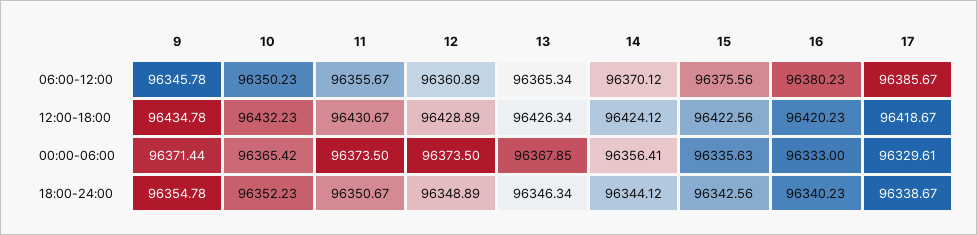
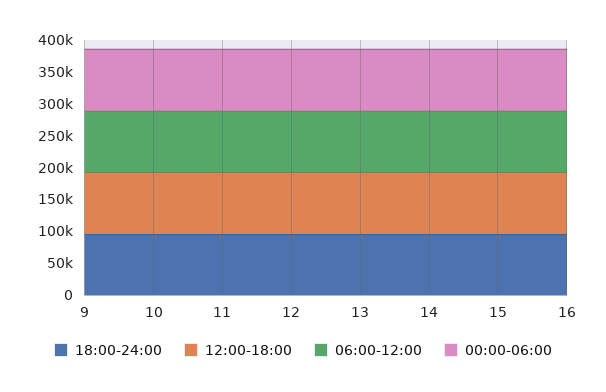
  {
    "06:00-12:00": {
      "9": 96345.78,
      "10": 96350.23,
      "11": 96355.67,
      "12": 96360.89,
      "13": 96365.34,
      "14": 96370.12,
      "15": 96375.56,
-     "16": 96380.23,
+     "16": 96380.23
-     "17": 96385.67
    },
    "12:00-18:00": {
      "9": 96434.78,
      "10": 96432.23,
      "11": 96430.67,
      "12": 96428.89,
      "13": 96426.34,
      "14": 96424.12,
      "15": 96422.56,
-     "16": 96420.23,
+     "16": 96420.23
-     "17": 96418.67
    },
    "00:00-06:00": {
      "9": 96371.44,
      "10": 96365.42,
      "11": 96373.5,
      "12": 96373.5,
      "13": 96367.85,
      "14": 96356.41,
      "15": 96335.63,
-     "16": 96333,
+     "16": 96333
-     "17": 96329.61
    },
    "18:00-24:00": {
      "9": 96354.78,
      "10": 96352.23,
      "11": 96350.67,
      "12": 96348.89,
      "13": 96346.34,
      "14": 96344.12,
      "15": 96342.56,
-     "16": 96340.23,
+     "16": 96340.23
-     "17": 96338.67
    }
  }

